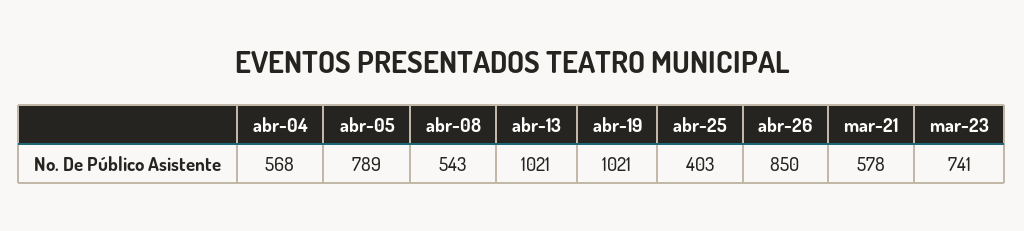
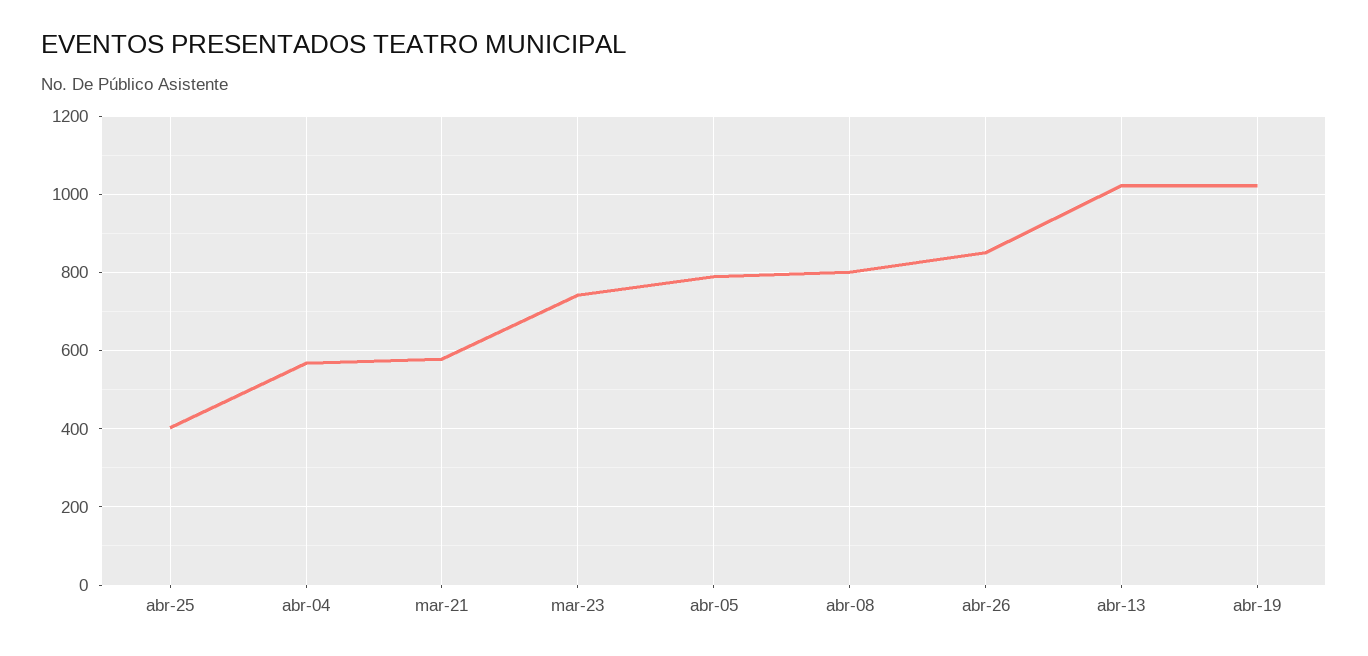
  {
    "abr-04": 568,
    "abr-05": 789,
-   "abr-08": 543,
+   "abr-08": 800,
    "abr-13": 1021,
    "abr-19": 1021,
    "abr-25": 403,
    "abr-26": 850,
    "mar-21": 578,
    "mar-23": 741
  }

